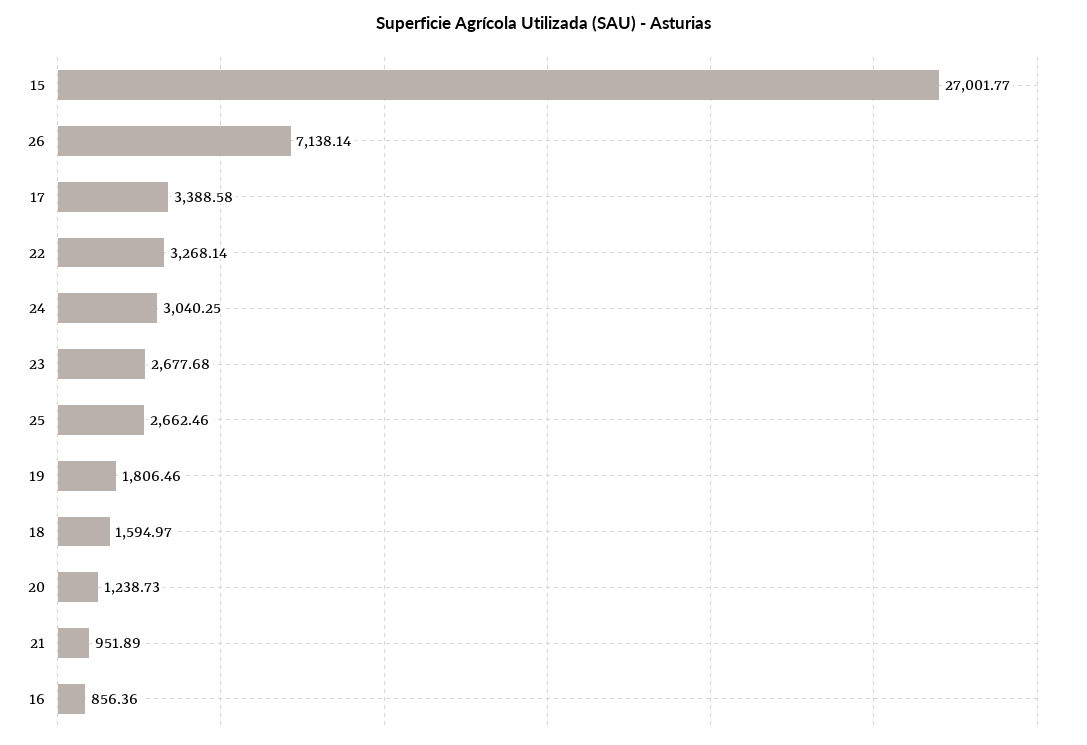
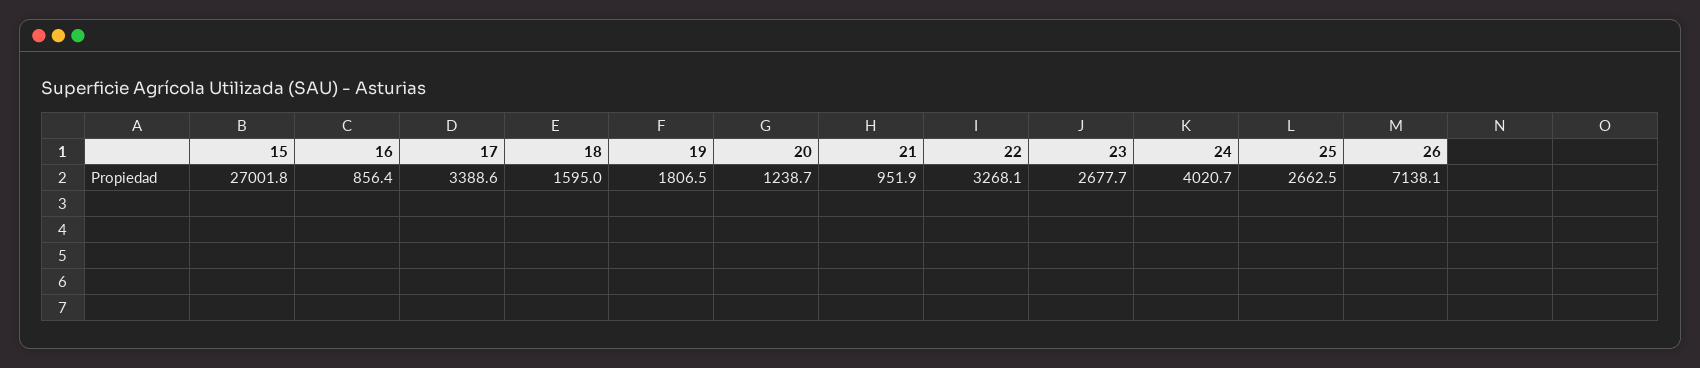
  {
    "15": 27001.77,
    "26": 7138.14,
    "17": 3388.58,
    "22": 3268.14,
-   "24": 3040.25,
+   "24": 4020.7,
    "23": 2677.68,
    "25": 2662.46,
    "19": 1806.46,
    "18": 1594.97,
    "20": 1238.73,
    "21": 951.89,
    "16": 856.36
  }

